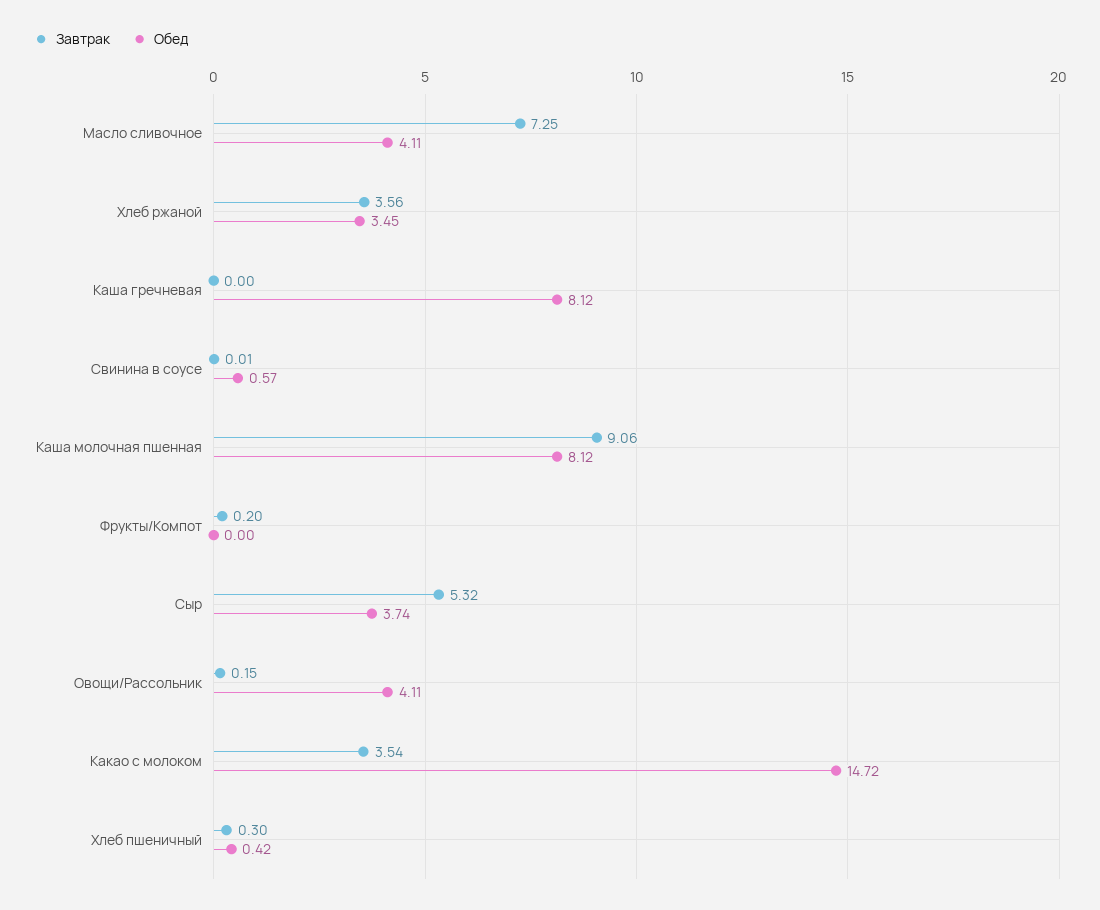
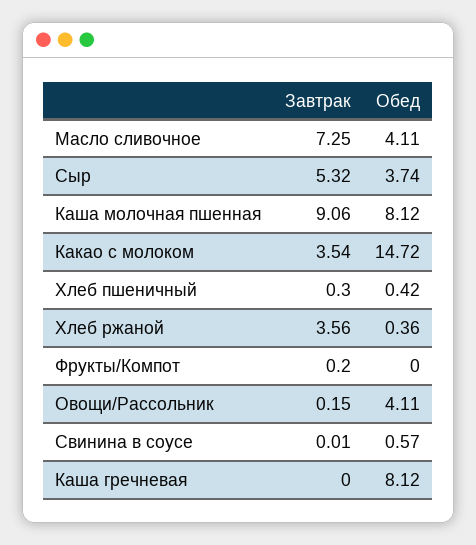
  {
    "Завтрак": {
      "Масло сливочное": 7.25,
      "Хлеб ржаной": 3.56,
      "Каша гречневая": 0,
      "Свинина в соусе": 0.01,
      "Каша молочная пшенная": 9.06,
      "Фрукты/Компот": 0.2,
      "Сыр": 5.32,
      "Овощи/Рассольник": 0.15,
      "Какао с молоком": 3.54,
      "Хлеб пшеничный": 0.3
    },
    "Обед": {
      "Масло сливочное": 4.11,
-     "Хлеб ржаной": 3.45,
+     "Хлеб ржаной": 0.36,
      "Каша гречневая": 8.12,
      "Свинина в соусе": 0.57,
      "Каша молочная пшенная": 8.12,
      "Фрукты/Компот": 0,
      "Сыр": 3.74,
      "Овощи/Рассольник": 4.11,
      "Какао с молоком": 14.72,
      "Хлеб пшеничный": 0.42
    }
  }

